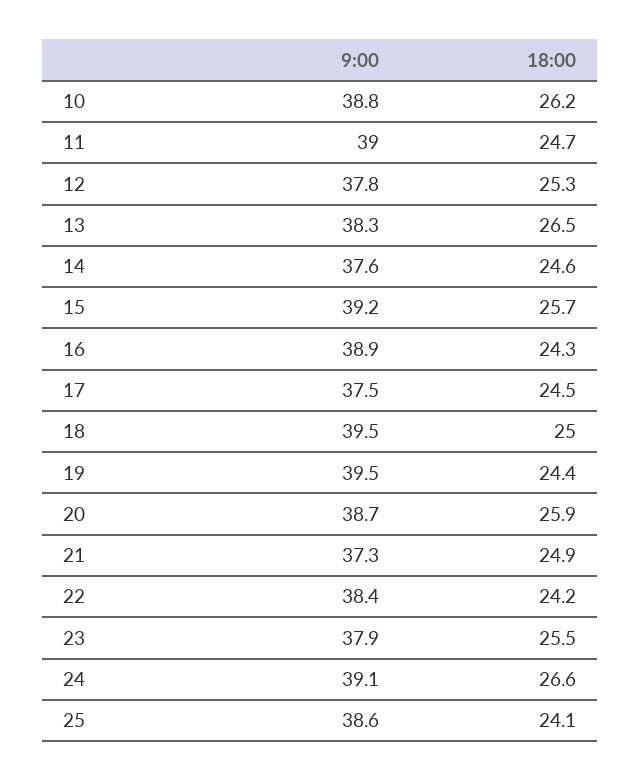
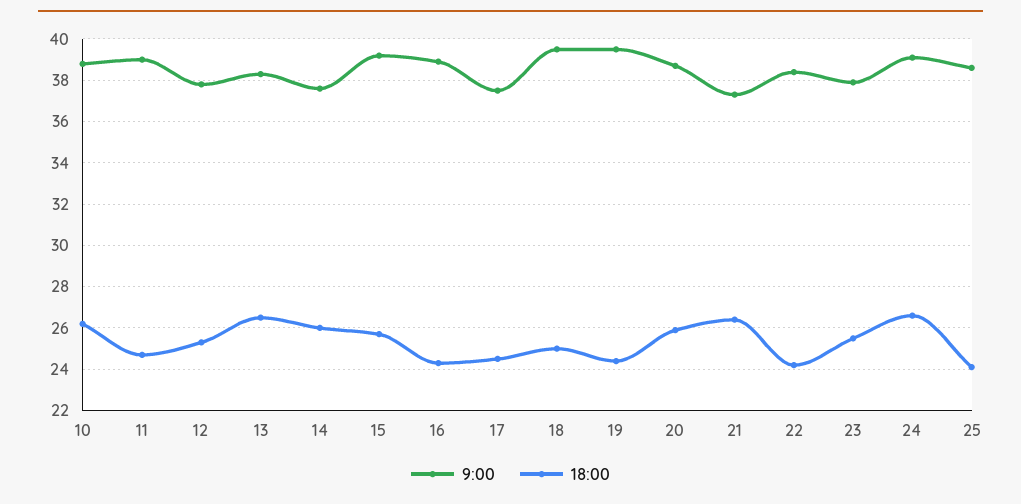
  {
    "9:00": {
      "10": 38.8,
      "11": 39,
      "12": 37.8,
      "13": 38.3,
      "14": 37.6,
      "15": 39.2,
      "16": 38.9,
      "17": 37.5,
      "18": 39.5,
      "19": 39.5,
      "20": 38.7,
      "21": 37.3,
      "22": 38.4,
      "23": 37.9,
      "24": 39.1,
      "25": 38.6
    },
    "18:00": {
      "10": 26.2,
      "11": 24.7,
      "12": 25.3,
      "13": 26.5,
-     "14": 24.6,
+     "14": 26,
      "15": 25.7,
      "16": 24.3,
      "17": 24.5,
      "18": 25,
      "19": 24.4,
      "20": 25.9,
-     "21": 24.9,
+     "21": 26.5,
      "22": 24.2,
      "23": 25.5,
      "24": 26.6,
      "25": 24.1
    }
  }

